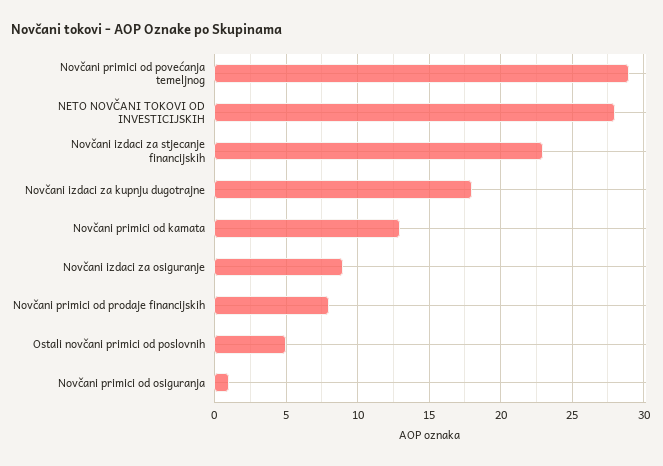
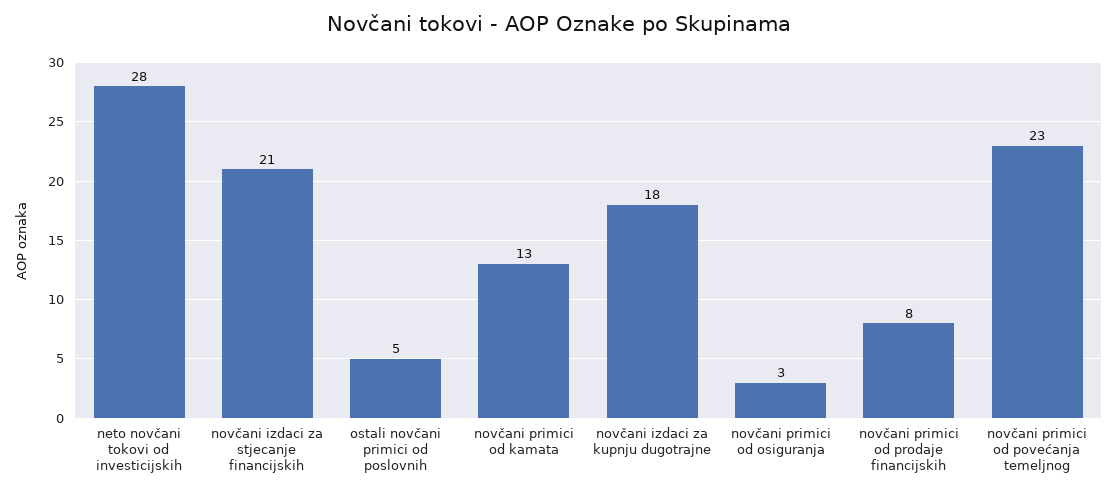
  {
-   "Novčani primici od povećanja temeljnog": 29,
+   "Novčani primici od povećanja temeljnog": 23,
    "NETO NOVČANI TOKOVI OD INVESTICIJSKIH": 28,
-   "Novčani izdaci za stjecanje financijskih": 23,
+   "Novčani izdaci za stjecanje financijskih": 21,
    "Novčani izdaci za kupnju dugotrajne": 18,
    "Novčani primici od kamata": 13,
-   "Novčani izdaci za osiguranje": 9,
    "Novčani primici od prodaje financijskih": 8,
    "Ostali novčani primici od poslovnih": 5,
-   "Novčani primici od osiguranja": 1
+   "Novčani primici od osiguranja": 3
  }

